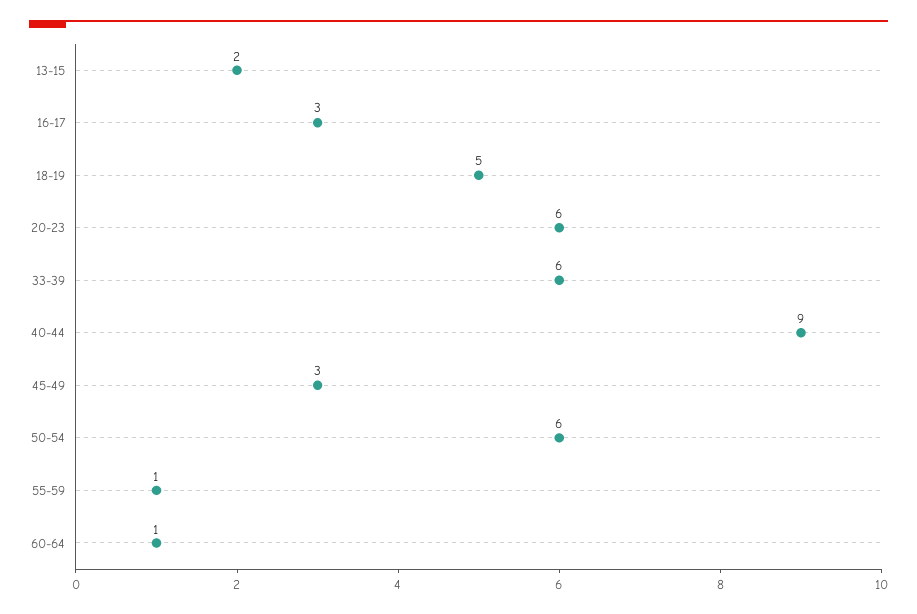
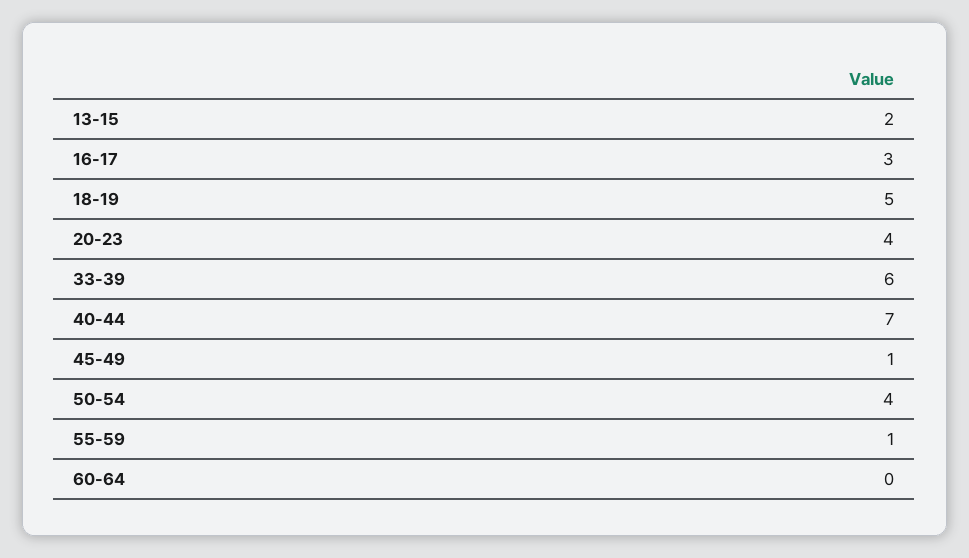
  {
    "13-15": 2,
    "16-17": 3,
    "18-19": 5,
-   "20-23": 6,
+   "20-23": 4,
    "33-39": 6,
-   "40-44": 9,
+   "40-44": 7,
-   "45-49": 3,
+   "45-49": 1,
-   "50-54": 6,
+   "50-54": 4,
    "55-59": 1,
-   "60-64": 1
+   "60-64": 0
  }

